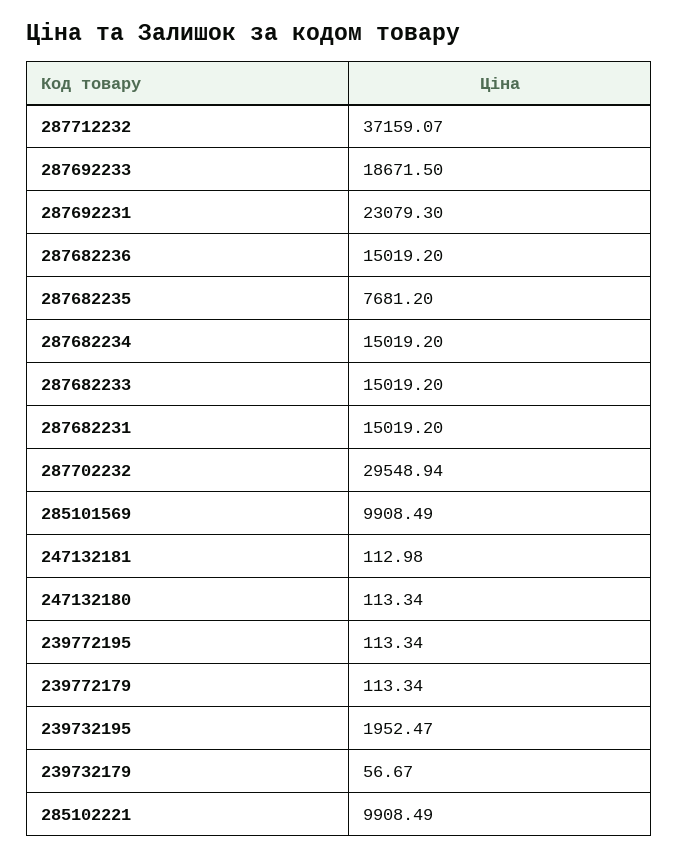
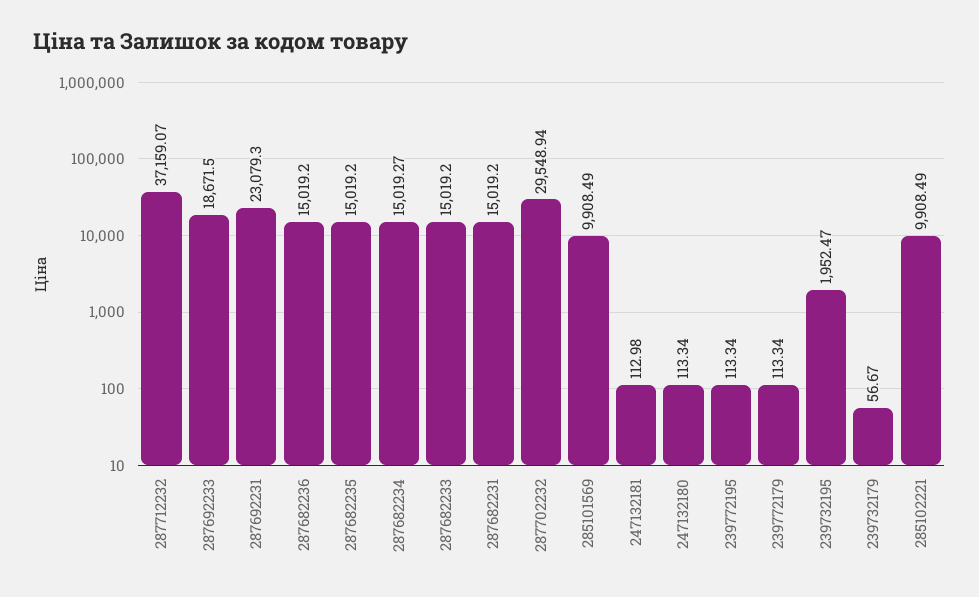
  {
    "287712232": 37159.07,
    "287692233": 18671.5,
    "287692231": 23079.3,
    "287682236": 15019.2,
-   "287682235": 7681.2,
+   "287682235": 15019.2,
-   "287682234": 15019.2,
+   "287682234": 15019.27,
    "287682233": 15019.2,
    "287682231": 15019.2,
    "287702232": 29548.94,
    "285101569": 9908.49,
    "247132181": 112.98,
    "247132180": 113.34,
    "239772195": 113.34,
    "239772179": 113.34,
    "239732195": 1952.47,
    "239732179": 56.67,
    "285102221": 9908.49
  }

